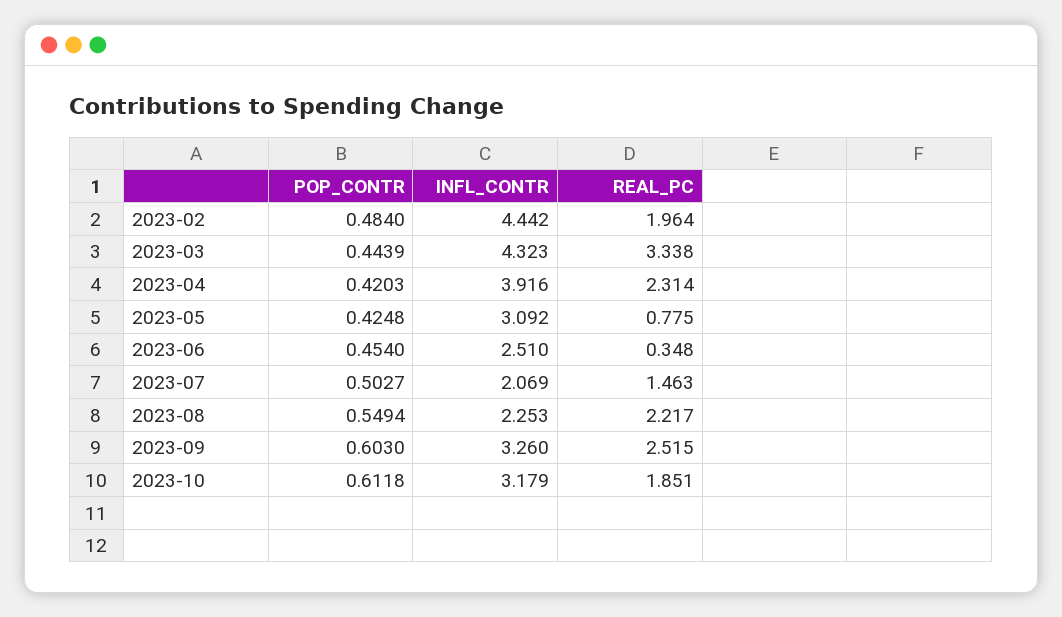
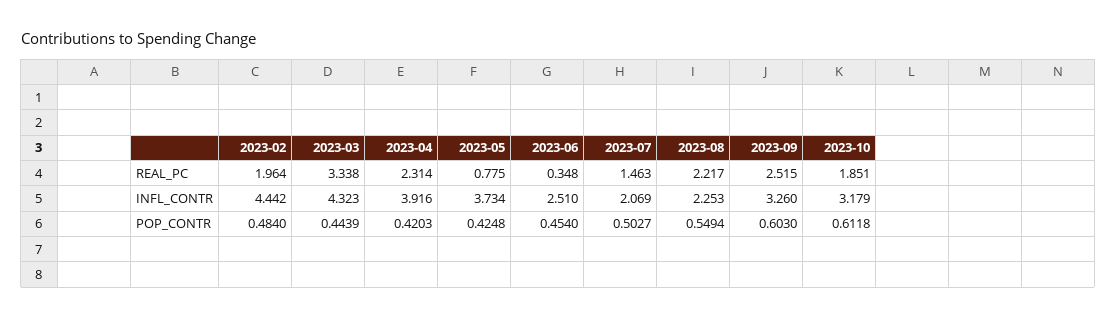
  {
    "POP_CONTR": {
      "2023-02": 0.484,
      "2023-03": 0.4439,
      "2023-04": 0.4203,
      "2023-05": 0.4248,
      "2023-06": 0.454,
      "2023-07": 0.5027,
      "2023-08": 0.5494,
      "2023-09": 0.603,
      "2023-10": 0.6118
    },
    "INFL_CONTR": {
      "2023-02": 4.442,
      "2023-03": 4.323,
      "2023-04": 3.916,
-     "2023-05": 3.092,
+     "2023-05": 3.734,
      "2023-06": 2.51,
      "2023-07": 2.069,
      "2023-08": 2.253,
      "2023-09": 3.26,
      "2023-10": 3.179
    },
    "REAL_PC": {
      "2023-02": 1.964,
      "2023-03": 3.338,
      "2023-04": 2.314,
      "2023-05": 0.775,
      "2023-06": 0.348,
      "2023-07": 1.463,
      "2023-08": 2.217,
      "2023-09": 2.515,
      "2023-10": 1.851
    }
  }

